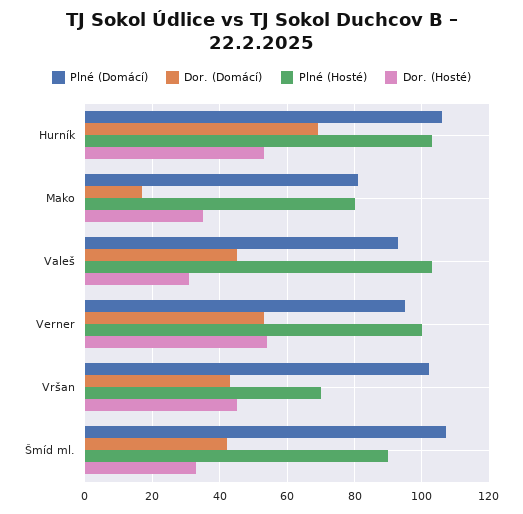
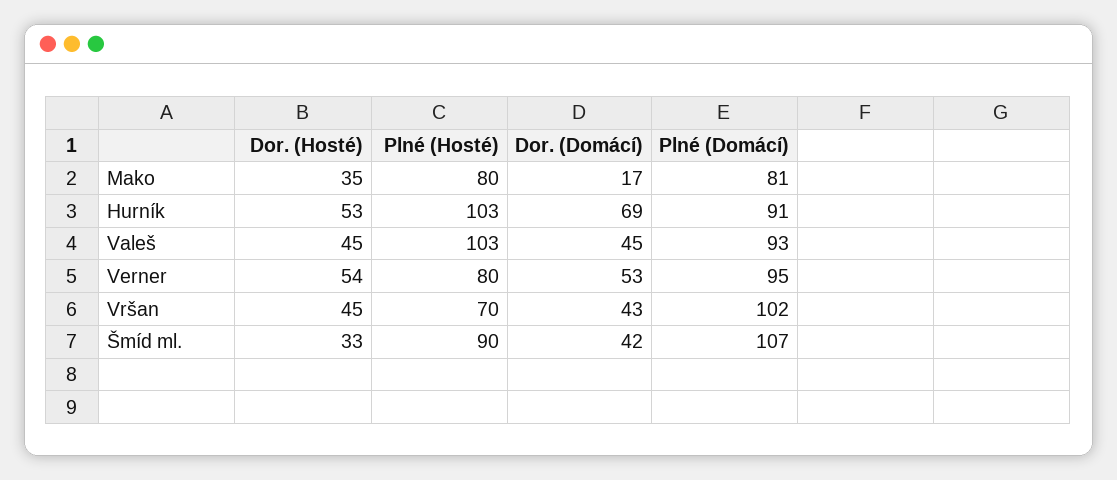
  {
    "Plné (Domácí)": {
-     "Hurník": 105,
+     "Hurník": 91,
      "Mako": 81,
      "Valeš": 93,
      "Verner": 95,
      "Vršan": 102,
      "Šmíd ml.": 107
    },
    "Dor. (Domácí)": {
      "Hurník": 69,
      "Mako": 17,
      "Valeš": 45,
      "Verner": 53,
      "Vršan": 43,
      "Šmíd ml.": 42
    },
    "Plné (Hosté)": {
      "Hurník": 103,
      "Mako": 80,
      "Valeš": 103,
-     "Verner": 100,
+     "Verner": 80,
      "Vršan": 70,
      "Šmíd ml.": 90
    },
    "Dor. (Hosté)": {
      "Hurník": 53,
      "Mako": 35,
-     "Valeš": 30,
+     "Valeš": 45,
      "Verner": 54,
      "Vršan": 45,
      "Šmíd ml.": 33
    }
  }

